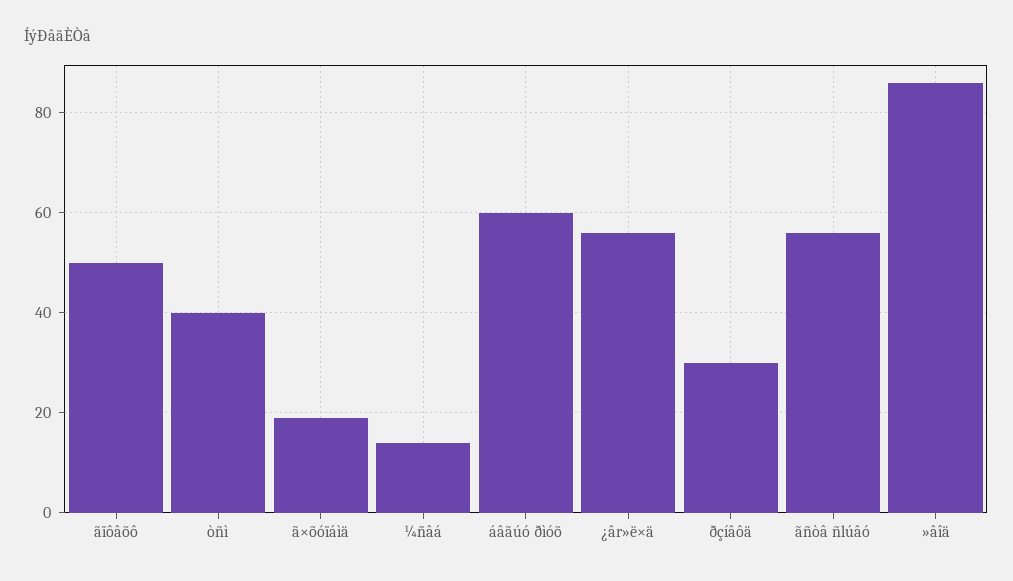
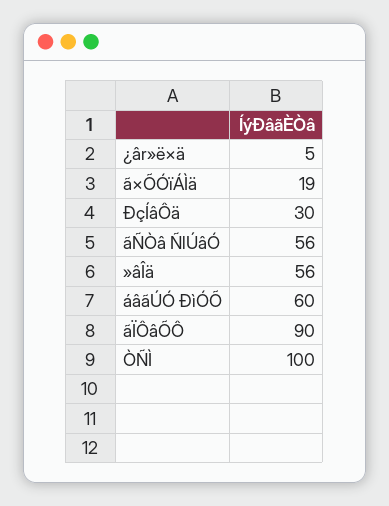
  {
-   "ãïôâõô": 50,
+   "ãïôâõô": 90,
-   "òñì": 40,
+   "òñì": 100,
    "ã×õóïáìä": 19,
-   "¼ñâá": 15,
    "áâãúó ðìóõ": 60,
-   "¿âr»ë×ä": 55,
+   "¿âr»ë×ä": 5,
    "ðçíâôä": 30,
    "ãñòâ ñlúâó": 56,
-   "»âîä": 85
+   "»âîä": 56
  }

